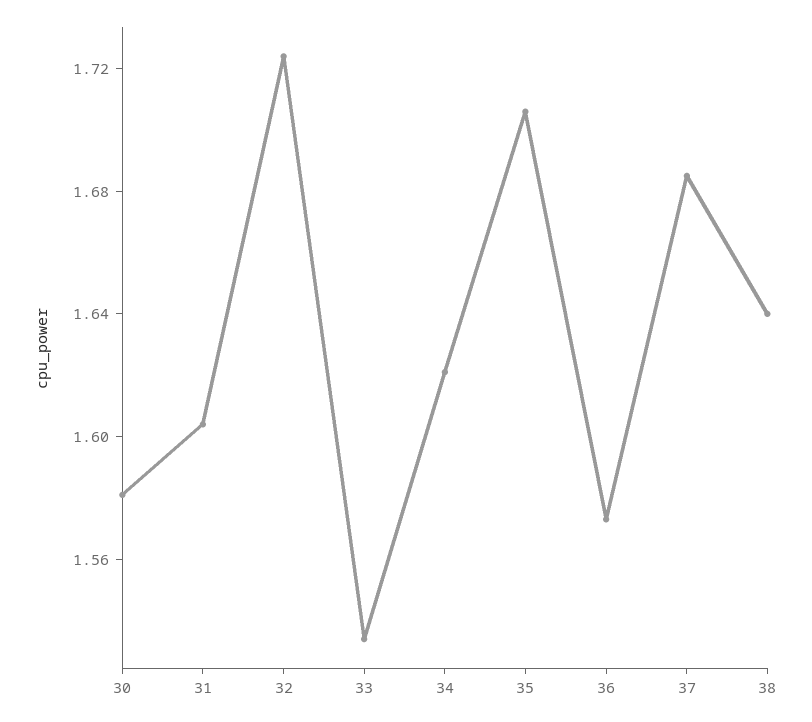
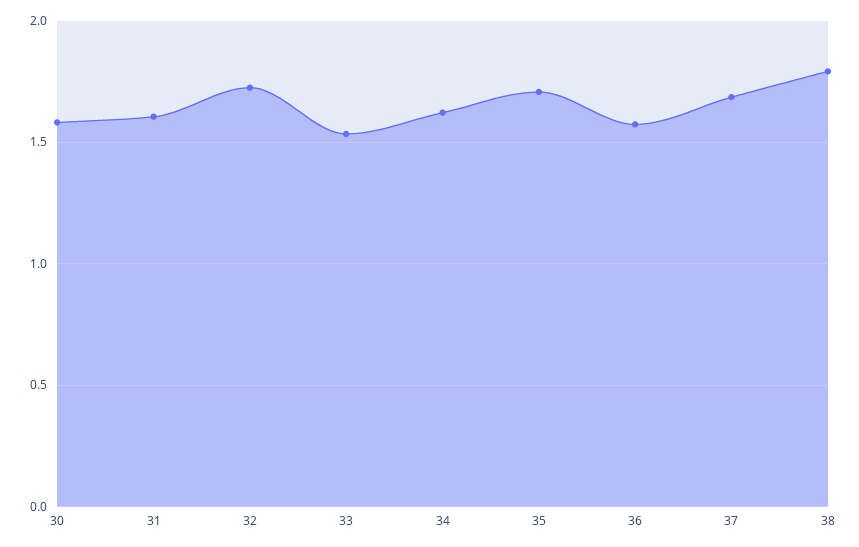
  {
    "30": 1.58,
    "31": 1.6,
    "32": 1.72,
    "33": 1.53,
    "34": 1.62,
    "35": 1.71,
    "36": 1.57,
    "37": 1.69,
-   "38": 1.64
+   "38": 1.8
  }

